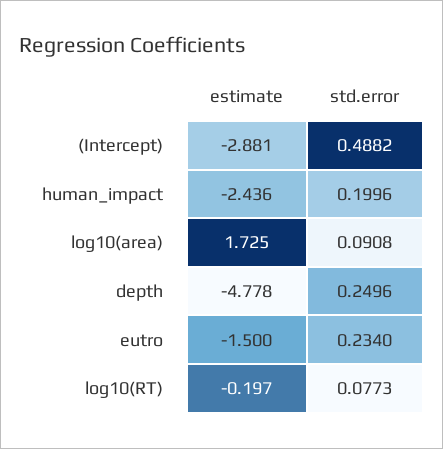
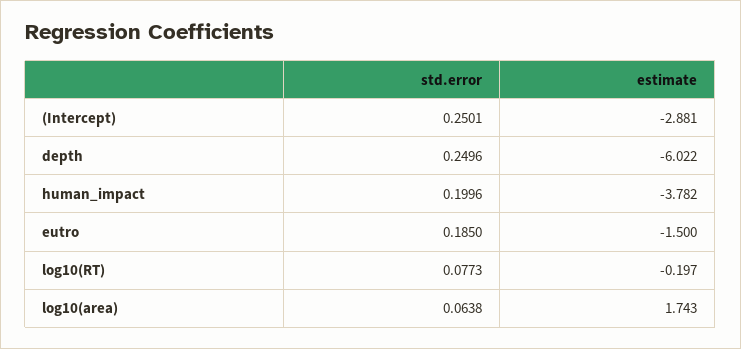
  {
    "estimate": {
      "(Intercept)": -2.881,
-     "human_impact": -2.436,
+     "human_impact": -3.782,
-     "log10(area)": 1.725,
+     "log10(area)": 1.743,
-     "depth": -4.778,
+     "depth": -6.022,
      "eutro": -1.5,
      "log10(RT)": -0.197
    },
    "std.error": {
-     "(Intercept)": 0.4882,
+     "(Intercept)": 0.2501,
      "human_impact": 0.1996,
-     "log10(area)": 0.0908,
+     "log10(area)": 0.0638,
      "depth": 0.2496,
-     "eutro": 0.234,
+     "eutro": 0.185,
      "log10(RT)": 0.0773
    }
  }

